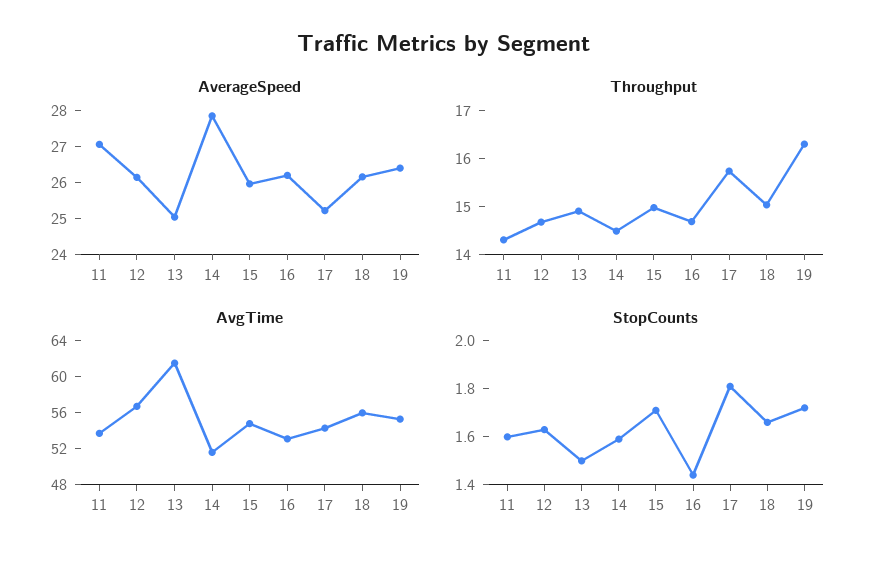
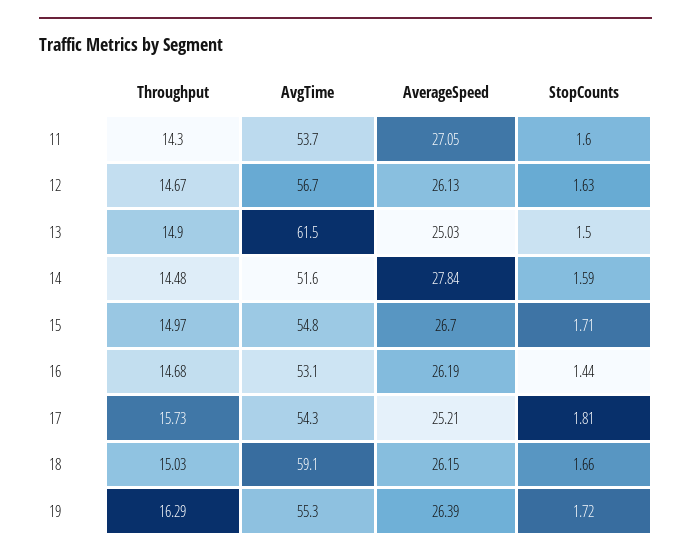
  {
    "AverageSpeed": {
      "11": 27.05,
      "12": 26.13,
      "13": 25.03,
      "14": 27.84,
-     "15": 26,
+     "15": 26.7,
      "16": 26.19,
      "17": 25.21,
      "18": 26.15,
      "19": 26.39
    },
    "Throughput": {
      "11": 14.3,
      "12": 14.67,
      "13": 14.9,
      "14": 14.48,
      "15": 14.97,
      "16": 14.68,
      "17": 15.73,
      "18": 15.03,
      "19": 16.29
    },
    "AvgTime": {
      "11": 53.7,
      "12": 56.7,
      "13": 61.5,
      "14": 51.6,
      "15": 54.8,
      "16": 53.1,
      "17": 54.3,
-     "18": 56,
+     "18": 59.1,
      "19": 55.3
    },
    "StopCounts": {
      "11": 1.6,
      "12": 1.63,
      "13": 1.5,
      "14": 1.59,
      "15": 1.71,
      "16": 1.44,
      "17": 1.81,
      "18": 1.66,
      "19": 1.72
    }
  }

